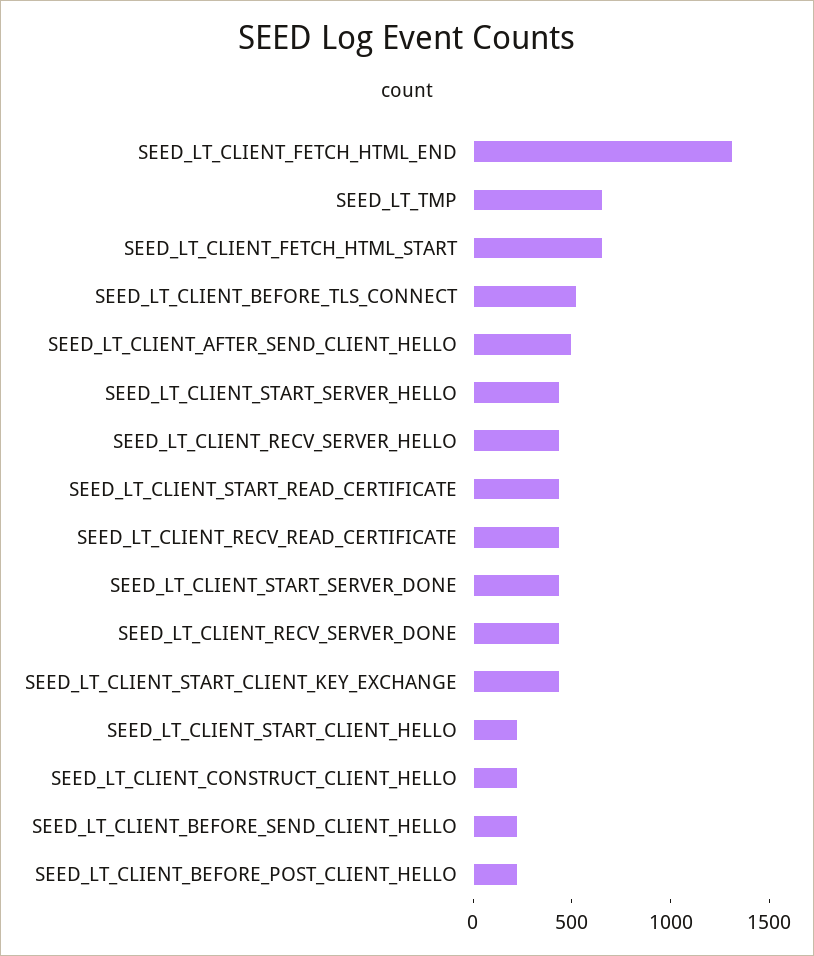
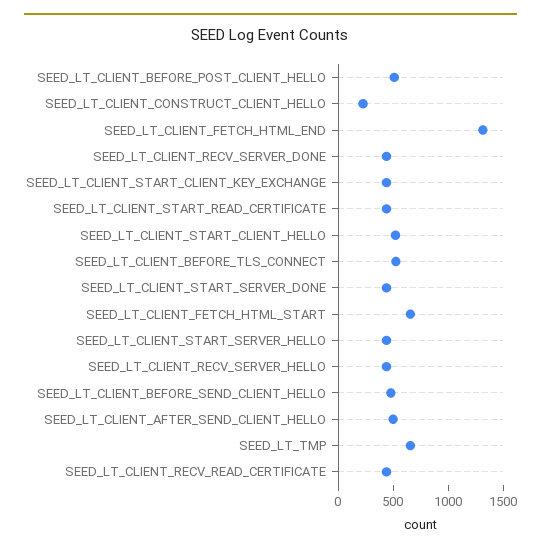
  {
    "SEED_LT_CLIENT_FETCH_HTML_END": 1300,
    "SEED_LT_TMP": 700,
    "SEED_LT_CLIENT_FETCH_HTML_START": 700,
    "SEED_LT_CLIENT_BEFORE_TLS_CONNECT": 500,
    "SEED_LT_CLIENT_AFTER_SEND_CLIENT_HELLO": 500,
    "SEED_LT_CLIENT_START_SERVER_HELLO": 400,
    "SEED_LT_CLIENT_RECV_SERVER_HELLO": 400,
    "SEED_LT_CLIENT_START_READ_CERTIFICATE": 400,
    "SEED_LT_CLIENT_RECV_READ_CERTIFICATE": 400,
    "SEED_LT_CLIENT_START_SERVER_DONE": 400,
    "SEED_LT_CLIENT_RECV_SERVER_DONE": 400,
    "SEED_LT_CLIENT_START_CLIENT_KEY_EXCHANGE": 400,
-   "SEED_LT_CLIENT_START_CLIENT_HELLO": 200,
+   "SEED_LT_CLIENT_START_CLIENT_HELLO": 500,
    "SEED_LT_CLIENT_CONSTRUCT_CLIENT_HELLO": 200,
-   "SEED_LT_CLIENT_BEFORE_SEND_CLIENT_HELLO": 200,
+   "SEED_LT_CLIENT_BEFORE_SEND_CLIENT_HELLO": 500,
-   "SEED_LT_CLIENT_BEFORE_POST_CLIENT_HELLO": 200
+   "SEED_LT_CLIENT_BEFORE_POST_CLIENT_HELLO": 500
  }

